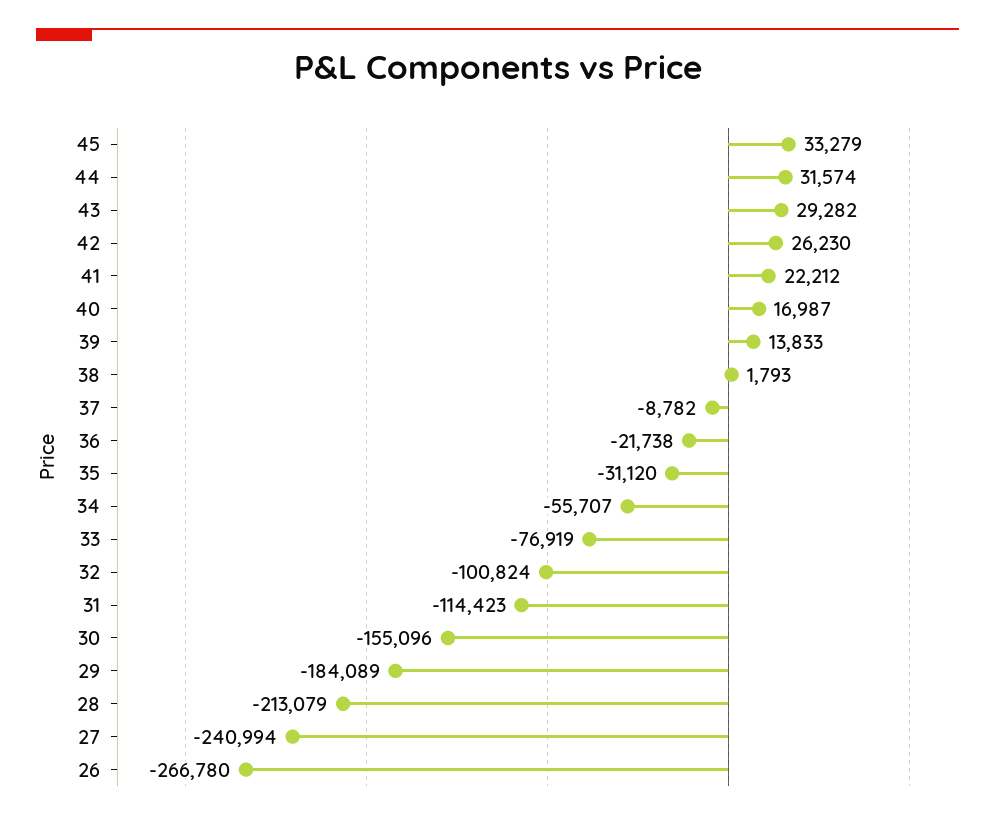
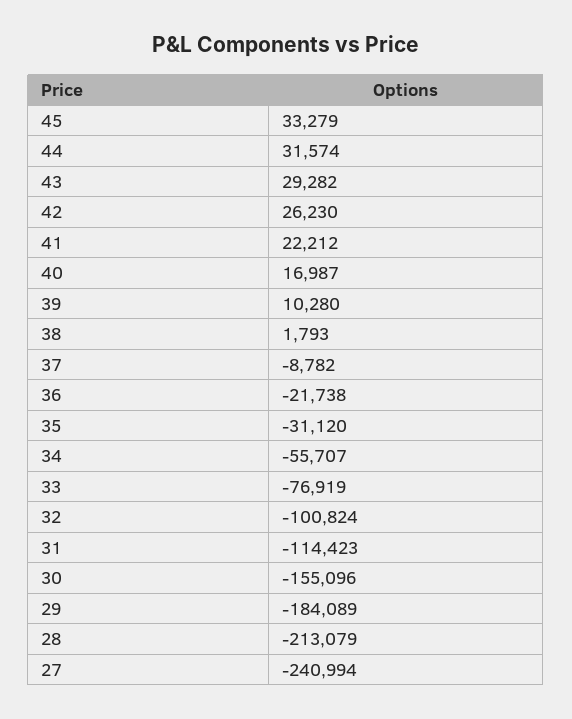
  {
    "45": 33279,
    "44": 31574,
    "43": 29282,
    "42": 26230,
    "41": 22212,
    "40": 16987,
-   "39": 13833,
+   "39": 10280,
    "38": 1793,
    "37": -8782,
    "36": -21738,
    "35": -31120,
    "34": -55707,
    "33": -76919,
    "32": -100824,
    "31": -114423,
    "30": -155096,
    "29": -184089,
    "28": -213079,
-   "27": -240994,
+   "27": -240994
-   "26": -266780
  }

